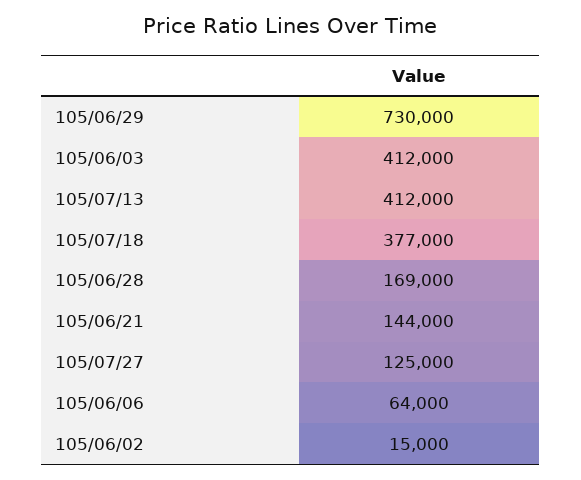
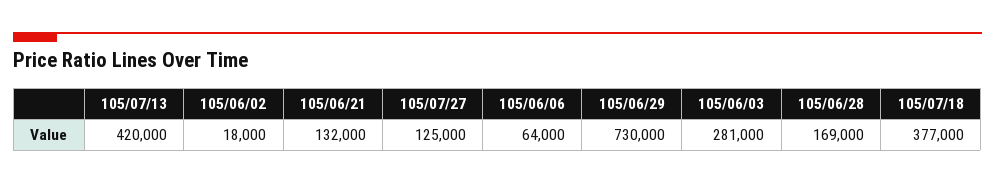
  {
    "105/06/29": 730000,
-   "105/06/03": 412000,
+   "105/06/03": 281000,
-   "105/07/13": 412000,
+   "105/07/13": 420000,
    "105/07/18": 377000,
    "105/06/28": 169000,
-   "105/06/21": 144000,
+   "105/06/21": 132000,
    "105/07/27": 125000,
    "105/06/06": 64000,
-   "105/06/02": 15000
+   "105/06/02": 18000
  }

